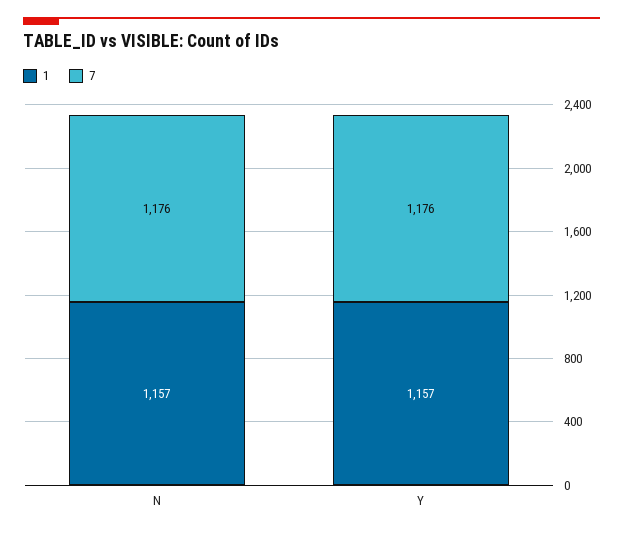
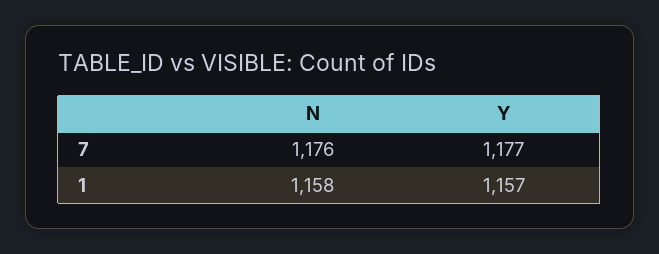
  {
    "1": {
-     "N": 1157,
+     "N": 1158,
      "Y": 1157
    },
    "7": {
      "N": 1176,
-     "Y": 1176
+     "Y": 1177
    }
  }

